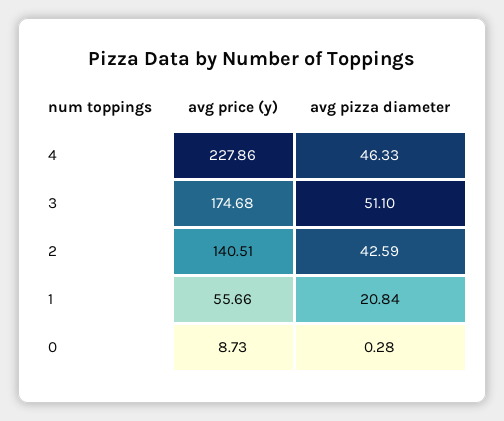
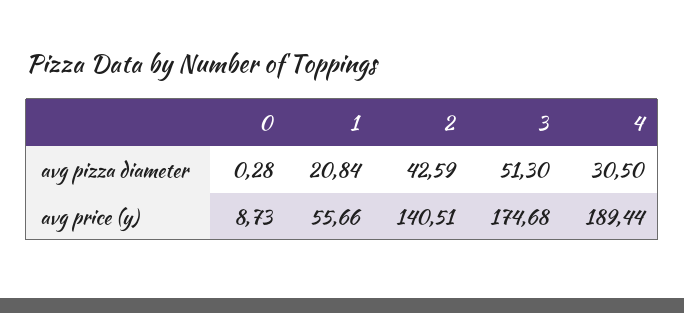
  {
    "avg price (y)": {
-     "4": 227.86,
+     "4": 189.44,
      "3": 174.68,
      "2": 140.51,
      "1": 55.66,
      "0": 8.73
    },
    "avg pizza diameter": {
-     "4": 46.33,
+     "4": 30.5,
-     "3": 51.1,
+     "3": 51.3,
      "2": 42.59,
      "1": 20.84,
      "0": 0.28
    }
  }

